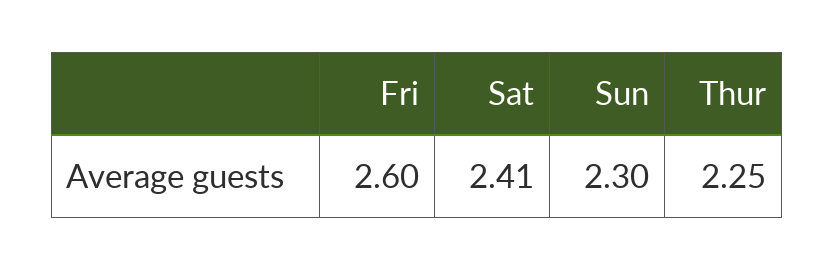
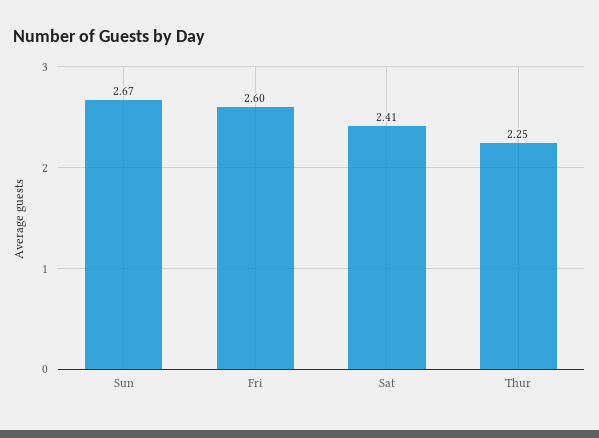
  {
    "Fri": 2.6,
    "Sat": 2.41,
-   "Sun": 2.3,
+   "Sun": 2.67,
    "Thur": 2.25
  }

